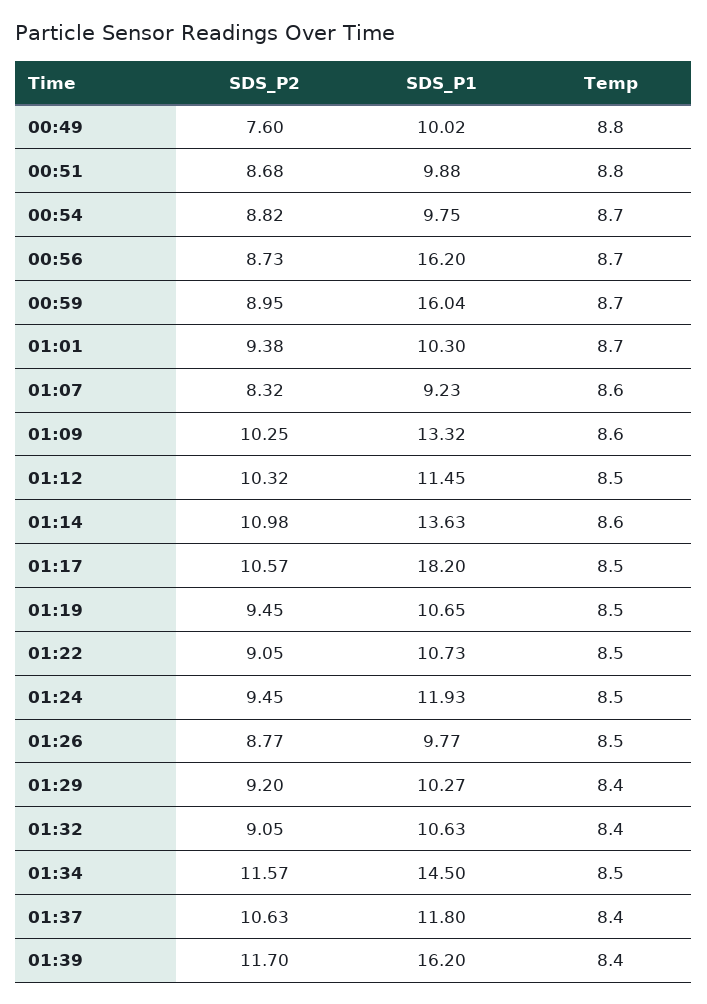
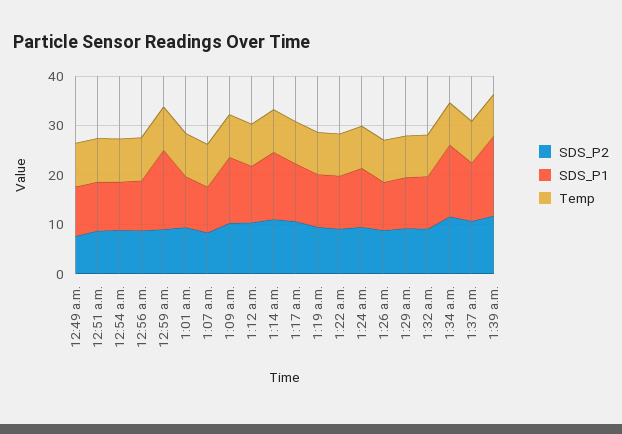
  {
    "SDS_P2": {
      "00:49": 7.6,
      "00:51": 8.68,
      "00:54": 8.82,
      "00:56": 8.73,
      "00:59": 8.95,
      "01:01": 9.38,
      "01:07": 8.32,
      "01:09": 10.25,
      "01:12": 10.32,
      "01:14": 10.98,
      "01:17": 10.57,
      "01:19": 9.45,
      "01:22": 9.05,
      "01:24": 9.45,
      "01:26": 8.77,
      "01:29": 9.2,
      "01:32": 9.05,
      "01:34": 11.57,
      "01:37": 10.63,
      "01:39": 11.7
    },
    "SDS_P1": {
      "00:49": 10.02,
      "00:51": 9.88,
      "00:54": 9.75,
-     "00:56": 16.2,
+     "00:56": 10,
      "00:59": 16.04,
      "01:01": 10.3,
      "01:07": 9.23,
      "01:09": 13.32,
      "01:12": 11.45,
      "01:14": 13.63,
-     "01:17": 18.2,
+     "01:17": 12,
      "01:19": 10.65,
      "01:22": 10.73,
      "01:24": 11.93,
      "01:26": 9.77,
      "01:29": 10.27,
      "01:32": 10.63,
      "01:34": 14.5,
      "01:37": 11.8,
      "01:39": 16.2
    },
    "Temp": {
      "00:49": 8.8,
      "00:51": 8.8,
      "00:54": 8.7,
      "00:56": 8.7,
      "00:59": 8.7,
      "01:01": 8.7,
      "01:07": 8.6,
      "01:09": 8.6,
      "01:12": 8.5,
      "01:14": 8.6,
      "01:17": 8.5,
      "01:19": 8.5,
      "01:22": 8.5,
      "01:24": 8.5,
      "01:26": 8.5,
      "01:29": 8.4,
      "01:32": 8.4,
      "01:34": 8.5,
      "01:37": 8.4,
      "01:39": 8.4
    }
  }

